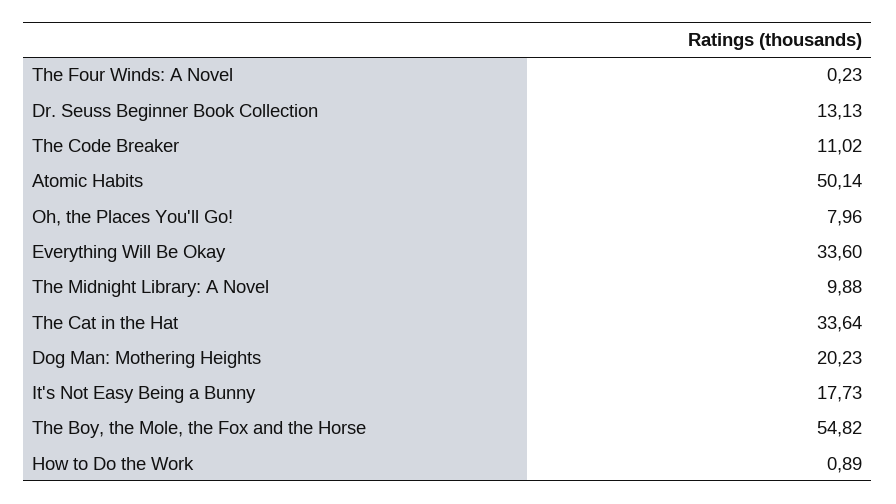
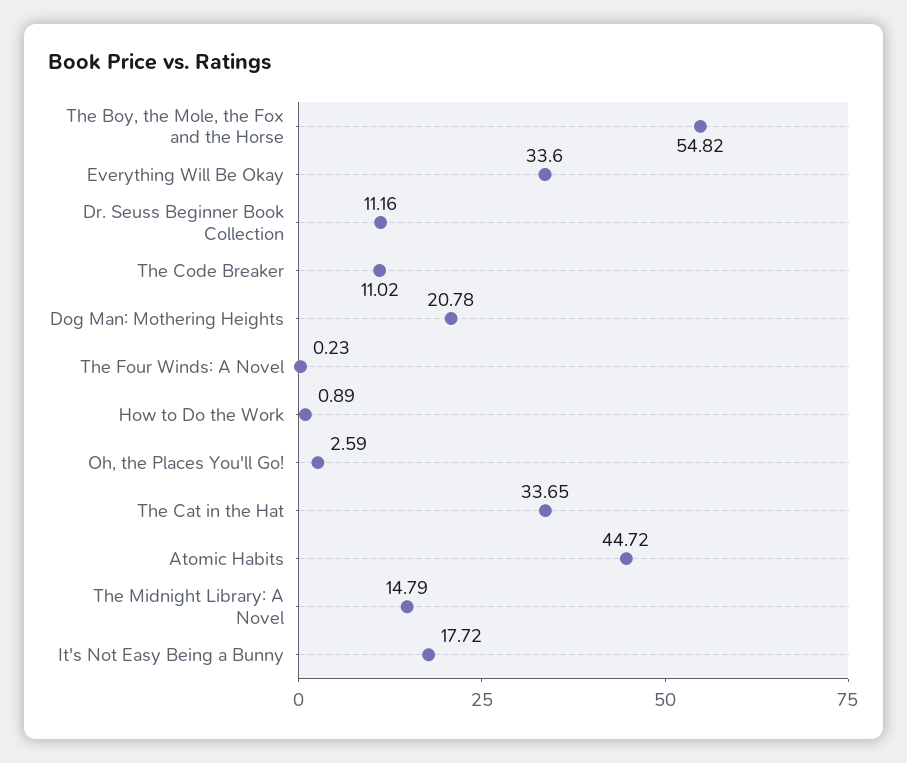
  {
    "The Four Winds: A Novel": 0.23,
-   "Dr. Seuss Beginner Book Collection": 13.13,
+   "Dr. Seuss Beginner Book Collection": 11.16,
    "The Code Breaker": 11.02,
-   "Atomic Habits": 50.14,
+   "Atomic Habits": 44.72,
-   "Oh, the Places You'll Go!": 7.96,
+   "Oh, the Places You'll Go!": 2.59,
    "Everything Will Be Okay": 33.6,
-   "The Midnight Library: A Novel": 9.88,
+   "The Midnight Library: A Novel": 14.79,
-   "The Cat in the Hat": 33.64,
+   "The Cat in the Hat": 33.65,
-   "Dog Man: Mothering Heights": 20.23,
+   "Dog Man: Mothering Heights": 20.78,
-   "It's Not Easy Being a Bunny": 17.73,
+   "It's Not Easy Being a Bunny": 17.72,
    "The Boy, the Mole, the Fox and the Horse": 54.82,
    "How to Do the Work": 0.89
  }

